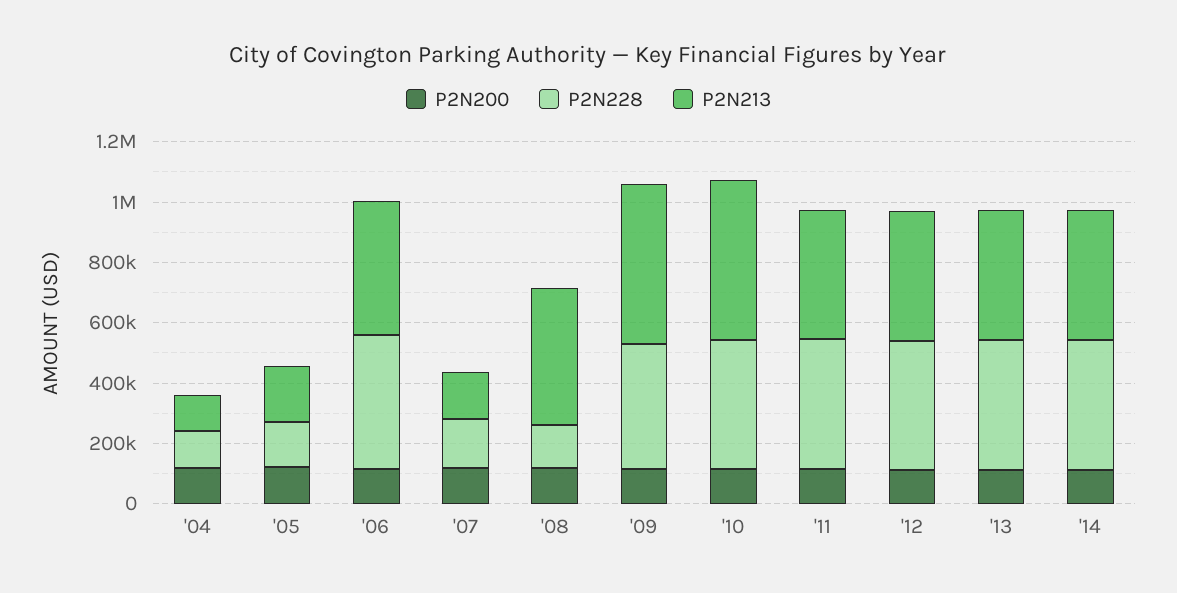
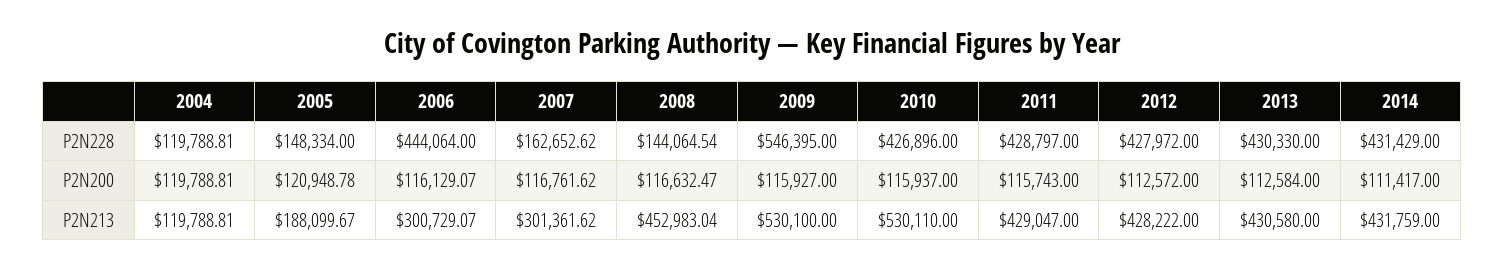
  {
    "P2N200": {
      "'04": 119788.81,
      "'05": 120948.78,
      "'06": 116129.07,
      "'07": 116761.62,
      "'08": 116632.47,
      "'09": 115927,
      "'10": 115937,
      "'11": 115743,
      "'12": 112572,
      "'13": 112584,
      "'14": 111417
    },
    "P2N228": {
      "'04": 119788.81,
      "'05": 148334,
      "'06": 444064,
      "'07": 162652.62,
      "'08": 144064.54,
-     "'09": 400000,
+     "'09": 546395,
      "'10": 426896,
      "'11": 428797,
      "'12": 427972,
      "'13": 430330,
      "'14": 431429
    },
    "P2N213": {
      "'04": 119788.81,
      "'05": 188099.67,
-     "'06": 450000,
+     "'06": 300729.07,
-     "'07": 150000,
+     "'07": 301361.62,
      "'08": 452983.04,
      "'09": 530100,
      "'10": 530110,
      "'11": 429047,
      "'12": 428222,
      "'13": 430580,
      "'14": 431759
    }
  }

